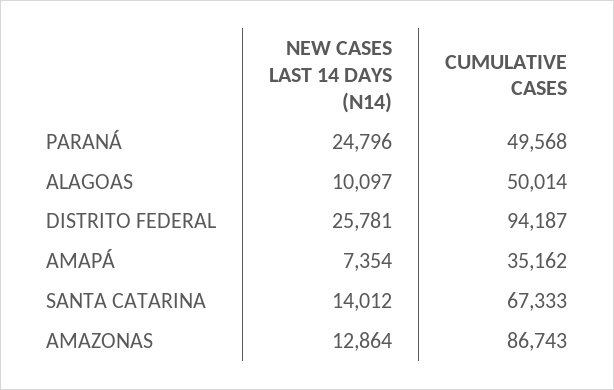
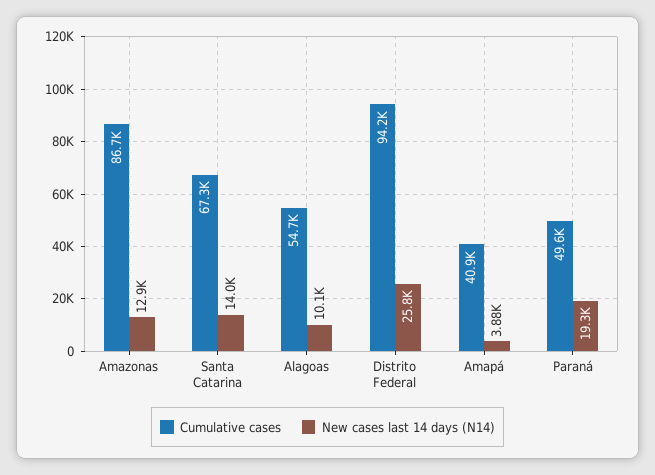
  {
    "NEW CASES LAST 14 DAYS (N14)": {
-     "PARANÁ": 24796,
+     "PARANÁ": 19300,
      "ALAGOAS": 10097,
      "DISTRITO FEDERAL": 25781,
-     "AMAPÁ": 7354,
+     "AMAPÁ": 3880,
      "SANTA CATARINA": 14012,
      "AMAZONAS": 12864
    },
    "CUMULATIVE CASES": {
      "PARANÁ": 49568,
-     "ALAGOAS": 50014,
+     "ALAGOAS": 54700,
      "DISTRITO FEDERAL": 94187,
-     "AMAPÁ": 35162,
+     "AMAPÁ": 40900,
      "SANTA CATARINA": 67333,
      "AMAZONAS": 86743
    }
  }

